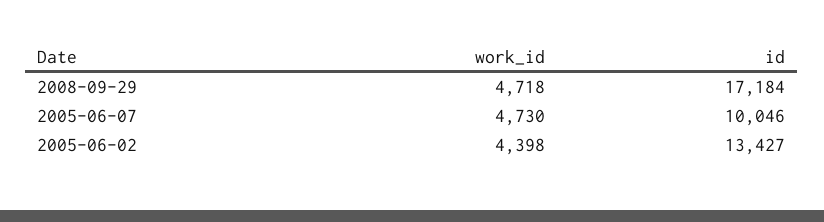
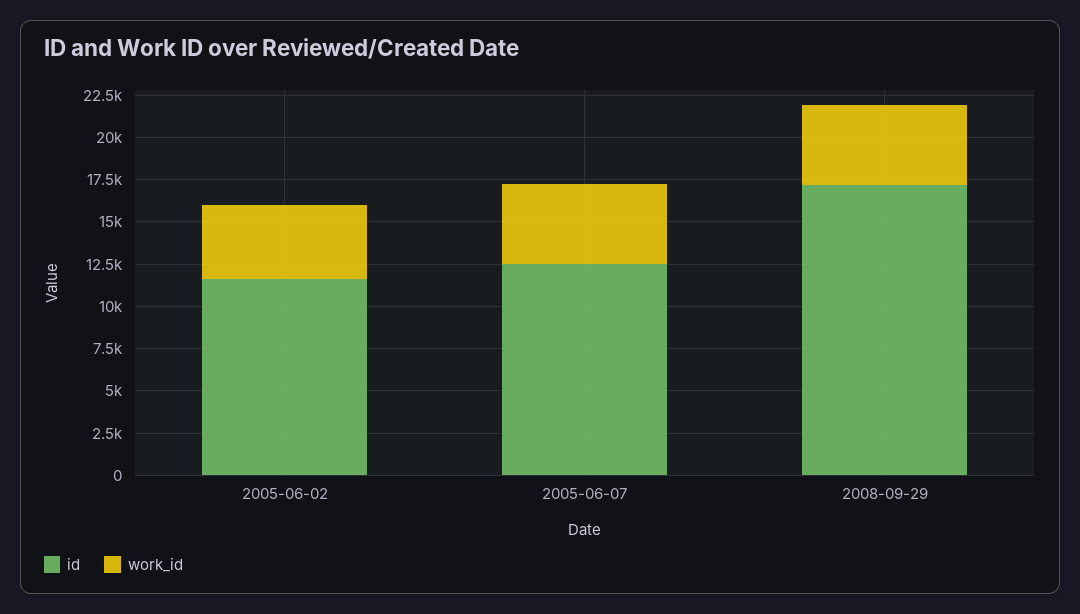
  {
    "work_id": {
      "2008-09-29": 4718,
      "2005-06-07": 4730,
      "2005-06-02": 4398
    },
    "id": {
      "2008-09-29": 17184,
-     "2005-06-07": 10046,
+     "2005-06-07": 12500,
-     "2005-06-02": 13427
+     "2005-06-02": 11500
    }
  }

